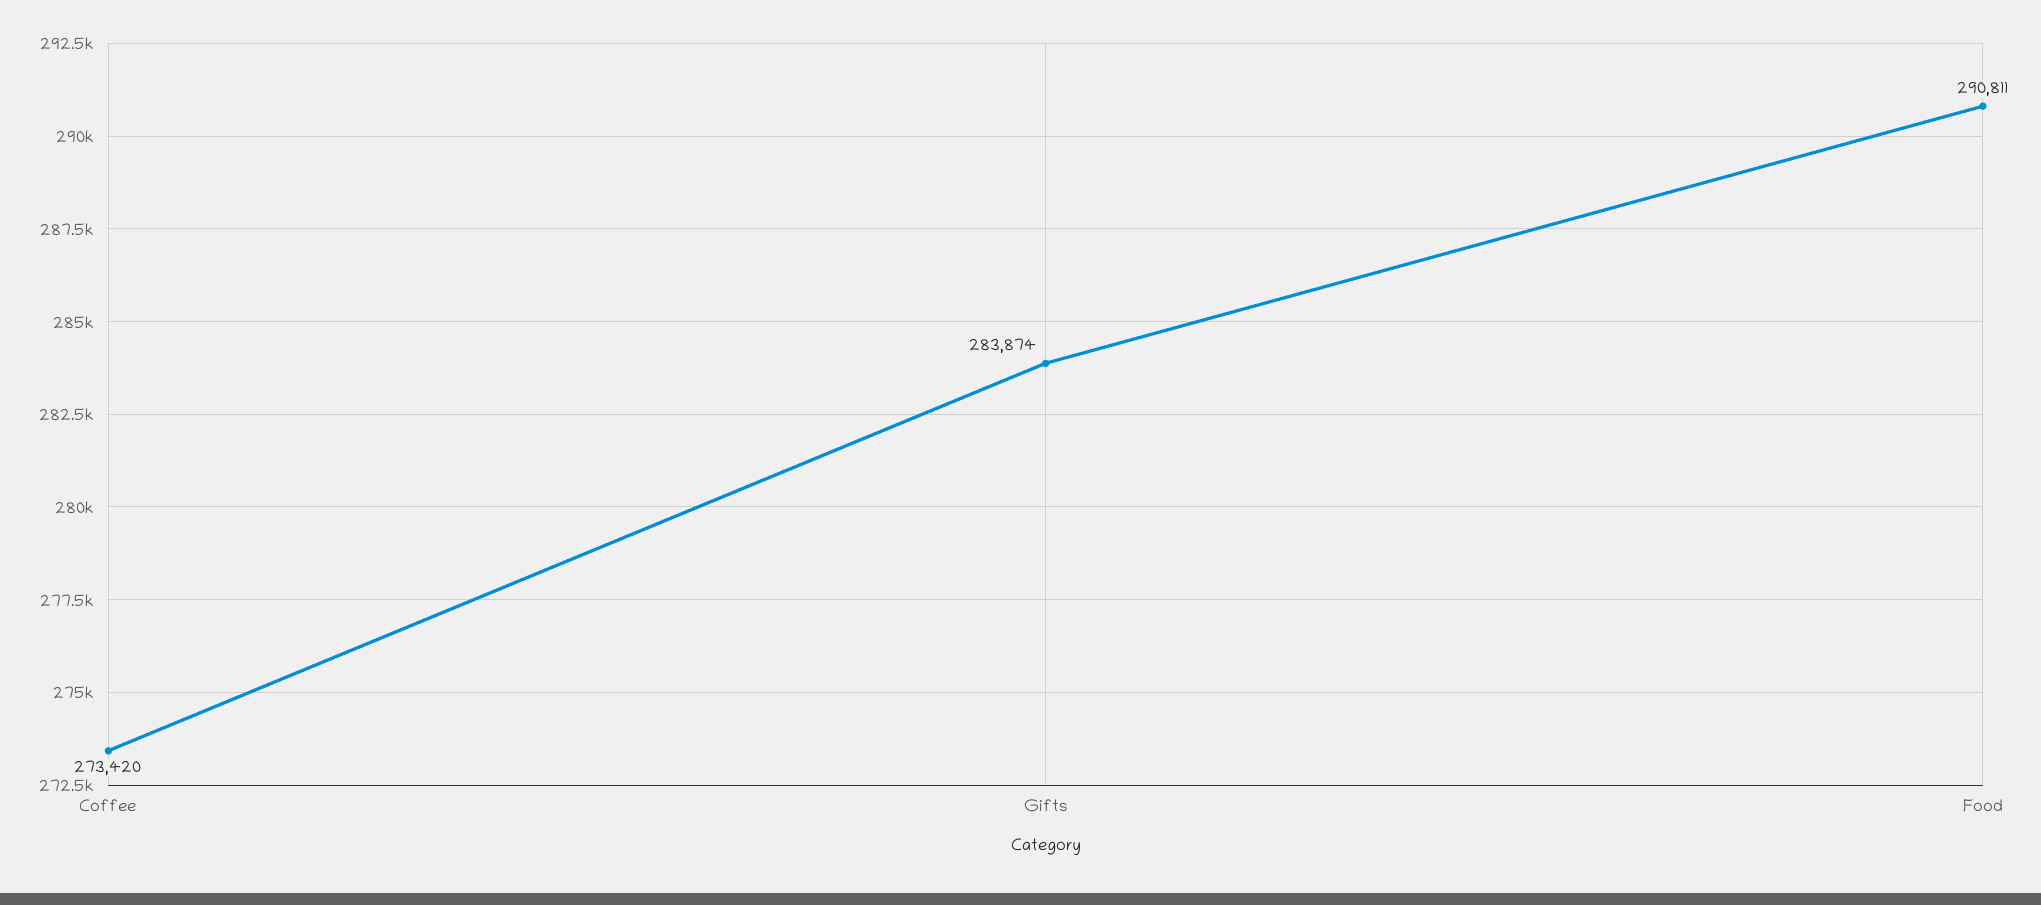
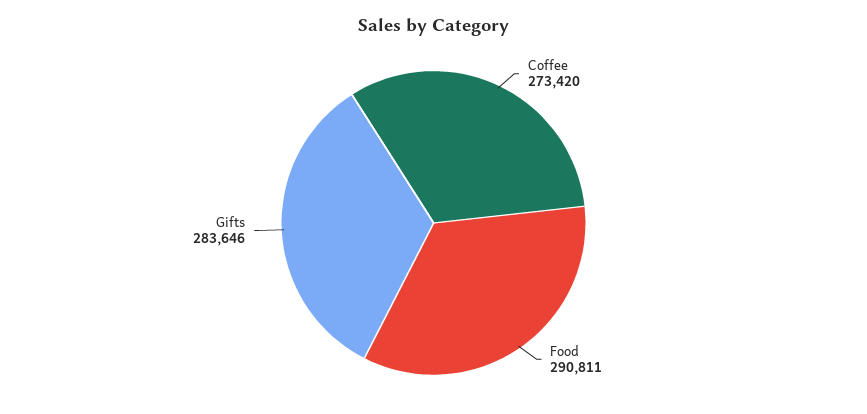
  {
    "Coffee": 273420,
-   "Gifts": 283874,
+   "Gifts": 283646,
    "Food": 290811
  }

